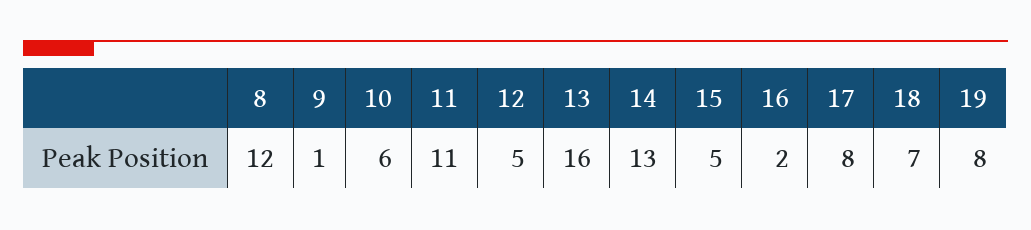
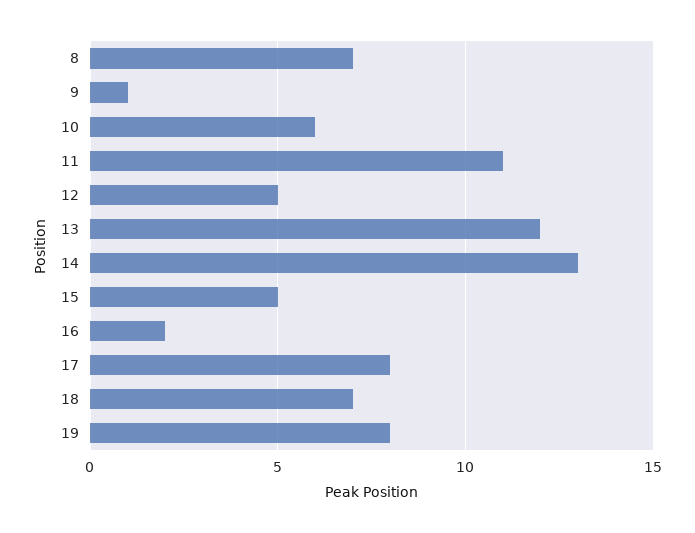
  {
-   "8": 12,
+   "8": 7,
    "9": 1,
    "10": 6,
    "11": 11,
    "12": 5,
-   "13": 16,
+   "13": 12,
    "14": 13,
    "15": 5,
    "16": 2,
    "17": 8,
    "18": 7,
    "19": 8
  }

